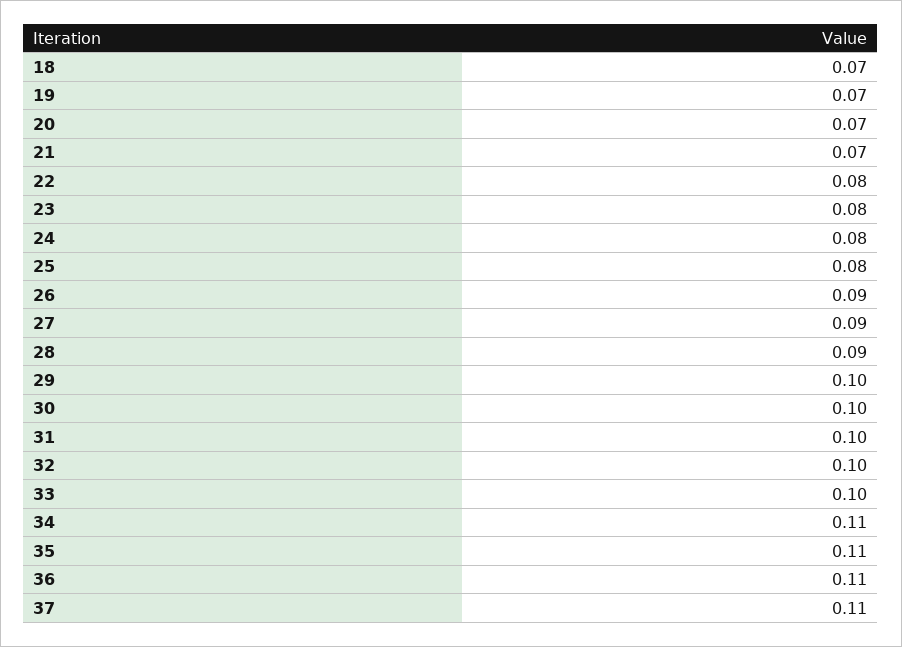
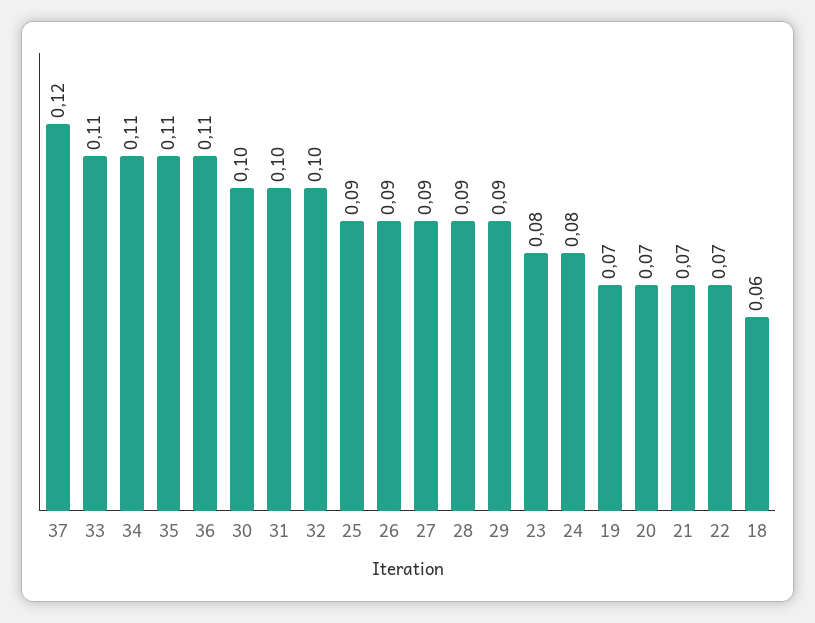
  {
-   "18": 0.07,
+   "18": 0.06,
    "19": 0.07,
    "20": 0.07,
    "21": 0.07,
-   "22": 0.08,
+   "22": 0.07,
    "23": 0.08,
    "24": 0.08,
-   "25": 0.08,
+   "25": 0.09,
    "26": 0.09,
    "27": 0.09,
    "28": 0.09,
-   "29": 0.1,
+   "29": 0.09,
    "30": 0.1,
    "31": 0.1,
    "32": 0.1,
-   "33": 0.1,
+   "33": 0.11,
    "34": 0.11,
    "35": 0.11,
    "36": 0.11,
-   "37": 0.11
+   "37": 0.12
  }

